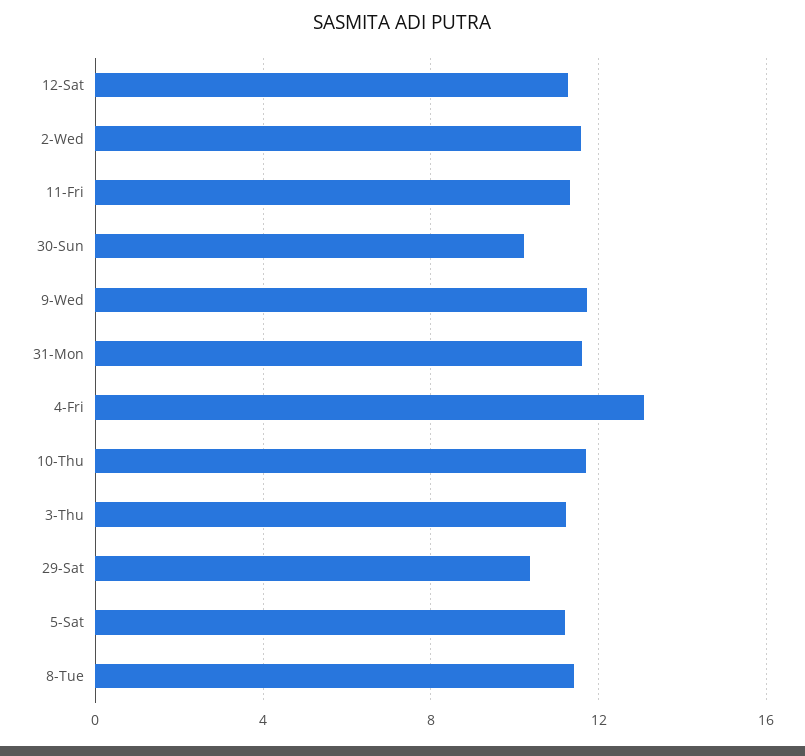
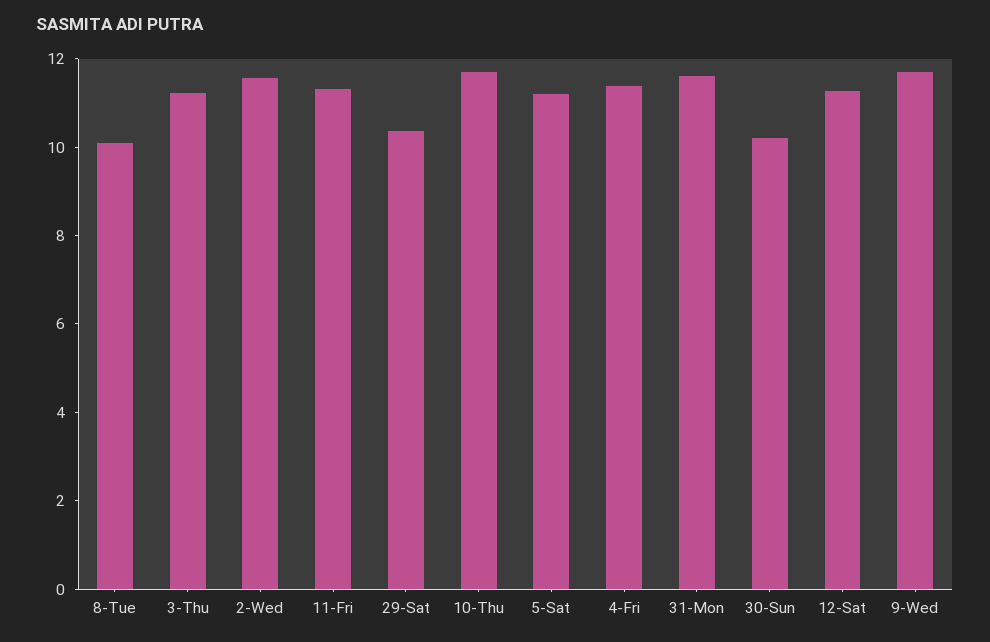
  {
    "12-Sat": 11.5,
    "2-Wed": 11.5,
    "11-Fri": 11.5,
    "30-Sun": 10,
    "9-Wed": 11.5,
    "31-Mon": 11.5,
-   "4-Fri": 13,
+   "4-Fri": 11.5,
    "10-Thu": 11.5,
    "3-Thu": 11,
    "29-Sat": 10.5,
    "5-Sat": 11,
-   "8-Tue": 11.5
+   "8-Tue": 10
  }

